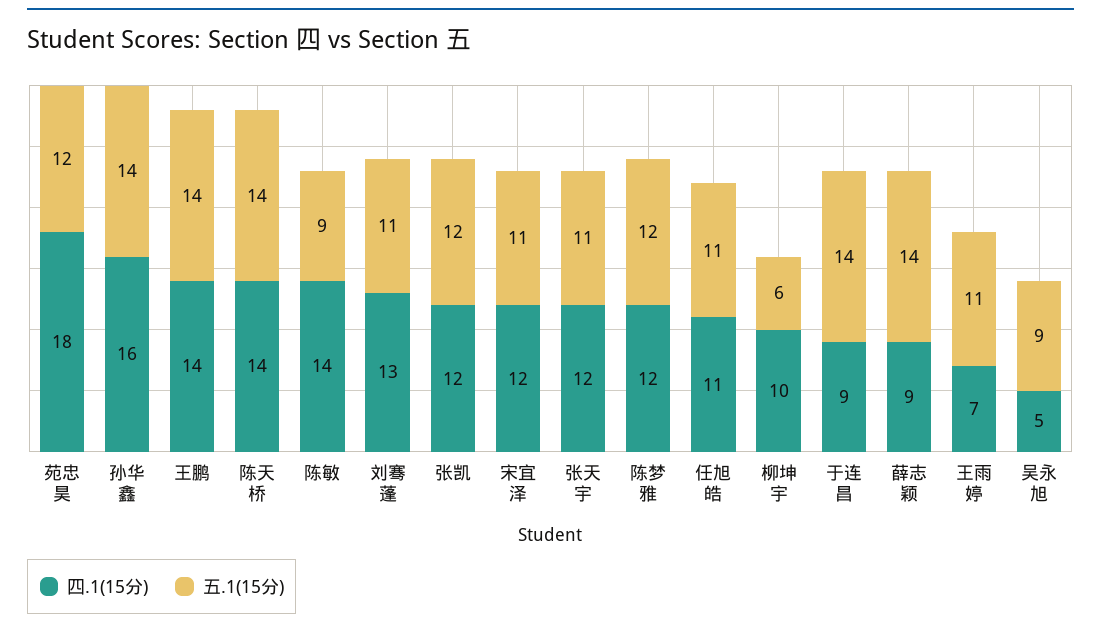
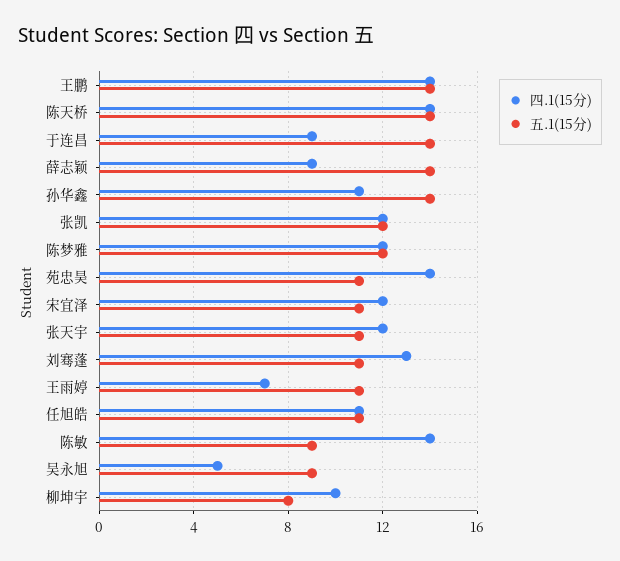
  {
    "四.1(15分)": {
-     "苑忠昊": 18,
+     "苑忠昊": 14,
-     "孙华鑫": 16,
+     "孙华鑫": 11,
      "王鹏": 14,
      "陈天桥": 14,
      "陈敏": 14,
      "刘骞蓬": 13,
      "张凯": 12,
      "宋宜泽": 12,
      "张天宇": 12,
      "陈梦雅": 12,
      "任旭皓": 11,
      "柳坤宇": 10,
      "于连昌": 9,
      "薛志颖": 9,
      "王雨婷": 7,
      "吴永旭": 5
    },
    "五.1(15分)": {
-     "苑忠昊": 12,
+     "苑忠昊": 11,
      "孙华鑫": 14,
      "王鹏": 14,
      "陈天桥": 14,
      "陈敏": 9,
      "刘骞蓬": 11,
      "张凯": 12,
      "宋宜泽": 11,
      "张天宇": 11,
      "陈梦雅": 12,
      "任旭皓": 11,
-     "柳坤宇": 6,
+     "柳坤宇": 8,
      "于连昌": 14,
      "薛志颖": 14,
      "王雨婷": 11,
      "吴永旭": 9
    }
  }

